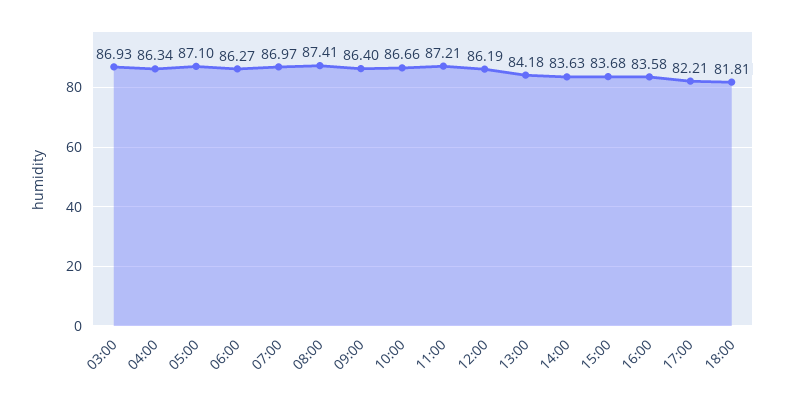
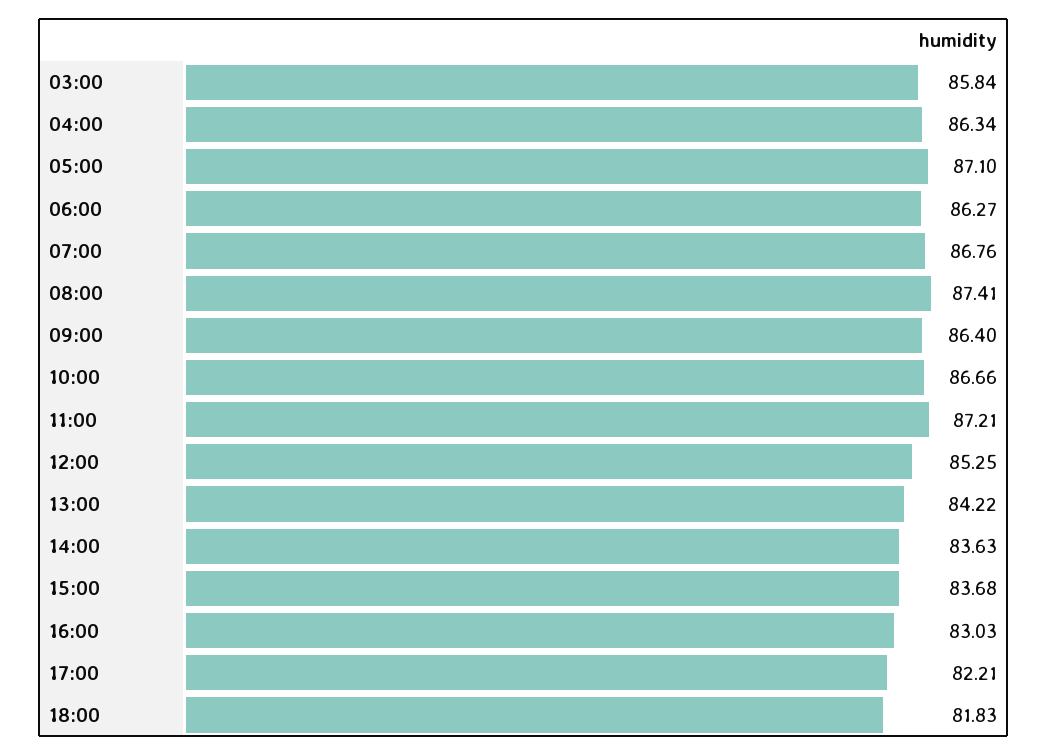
  {
-   "03:00": 86.93,
+   "03:00": 85.84,
    "04:00": 86.34,
    "05:00": 87.1,
    "06:00": 86.27,
-   "07:00": 86.97,
+   "07:00": 86.76,
    "08:00": 87.41,
    "09:00": 86.4,
    "10:00": 86.66,
    "11:00": 87.21,
-   "12:00": 86.19,
+   "12:00": 85.25,
-   "13:00": 84.18,
+   "13:00": 84.22,
    "14:00": 83.63,
    "15:00": 83.68,
-   "16:00": 83.58,
+   "16:00": 83.03,
    "17:00": 82.21,
-   "18:00": 81.81
+   "18:00": 81.83
  }

